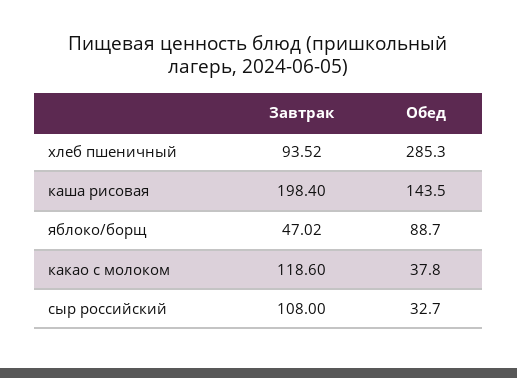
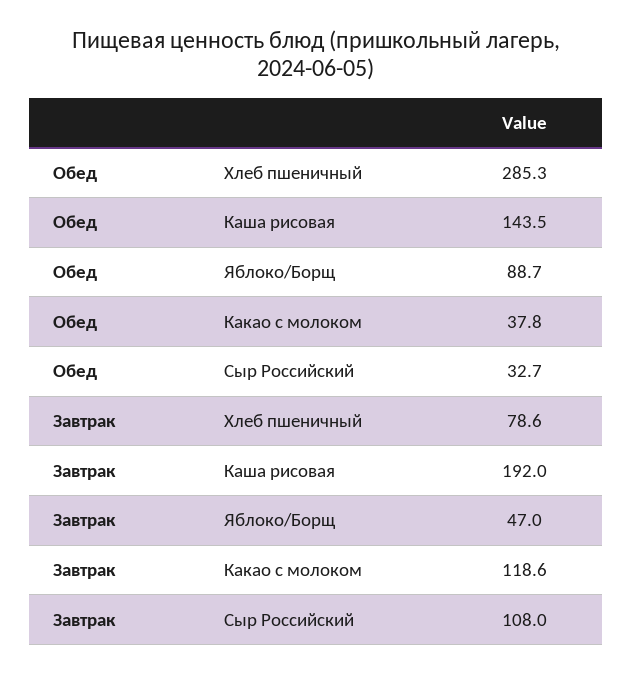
  {
    "Завтрак": {
-     "хлеб пшеничный": 93.52,
+     "хлеб пшеничный": 78.6,
-     "каша рисовая": 198.4,
+     "каша рисовая": 192,
-     "яблоко/борщ": 47.02,
+     "яблоко/борщ": 47,
      "какао с молоком": 118.6,
      "сыр российский": 108
    },
    "Обед": {
      "хлеб пшеничный": 285.3,
      "каша рисовая": 143.5,
      "яблоко/борщ": 88.7,
      "какао с молоком": 37.8,
      "сыр российский": 32.7
    }
  }

